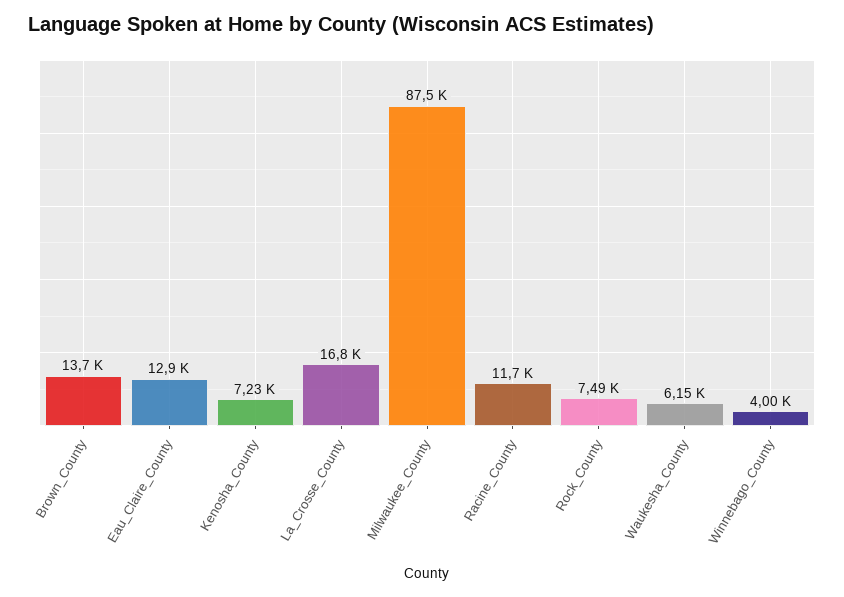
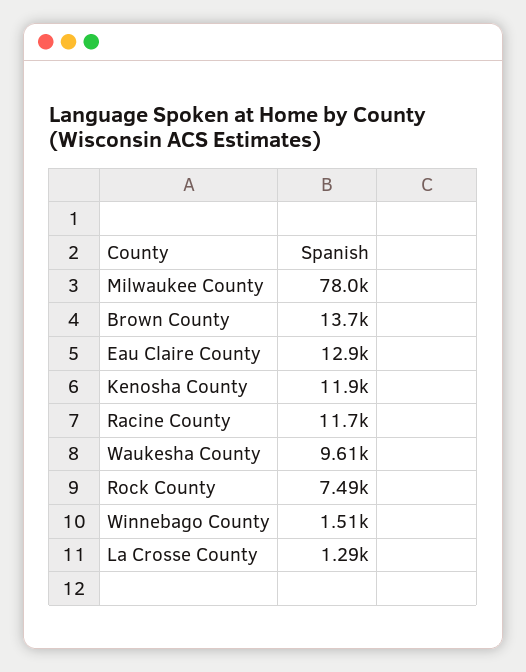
  {
    "Brown_County": 13700,
    "Eau_Claire_County": 12900,
-   "Kenosha_County": 7230,
+   "Kenosha_County": 11900,
-   "La_Crosse_County": 16800,
+   "La_Crosse_County": 1290,
-   "Milwaukee_County": 87500,
+   "Milwaukee_County": 78000,
    "Racine_County": 11700,
    "Rock_County": 7490,
-   "Waukesha_County": 6150,
+   "Waukesha_County": 9610,
-   "Winnebago_County": 4000
+   "Winnebago_County": 1510
  }

